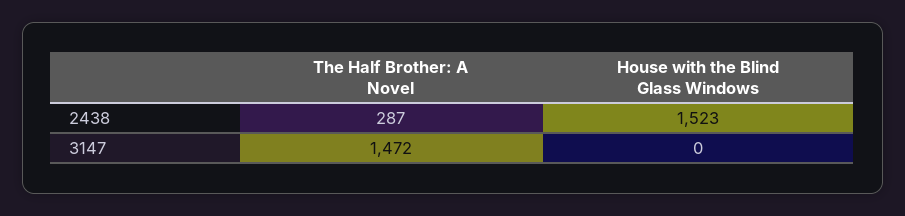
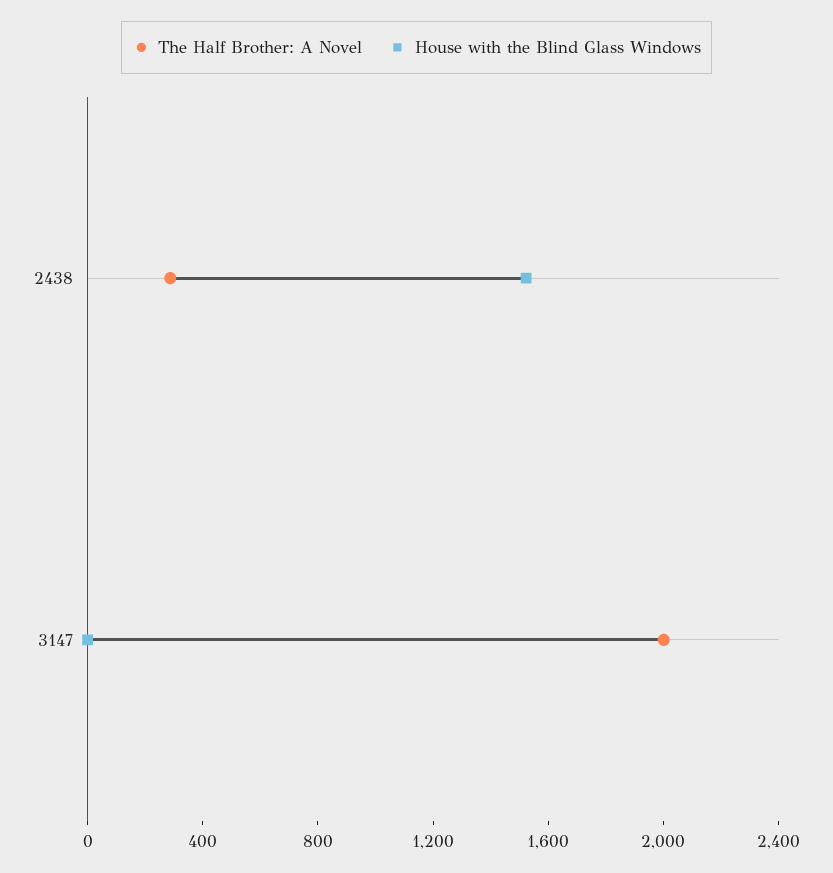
  {
    "The Half Brother: A Novel": {
      "2438": 287,
-     "3147": 1472
+     "3147": 2000
    },
    "House with the Blind Glass Windows": {
      "2438": 1523,
      "3147": 0
    }
  }

